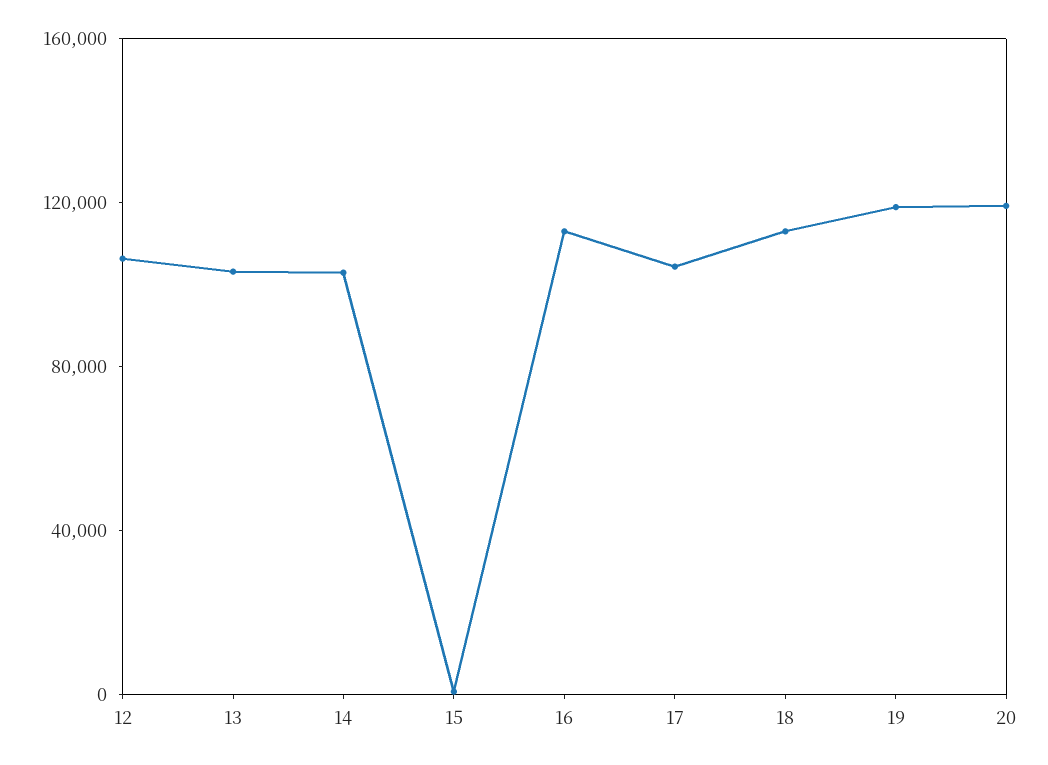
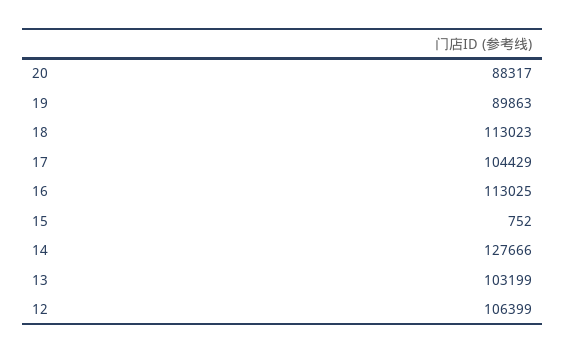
  {
    "12": 106399,
    "13": 103199,
-   "14": 100000,
+   "14": 127666,
    "15": 752,
    "16": 113025,
    "17": 104429,
    "18": 113023,
-   "19": 120000,
+   "19": 89863,
-   "20": 120000
+   "20": 88317
  }

